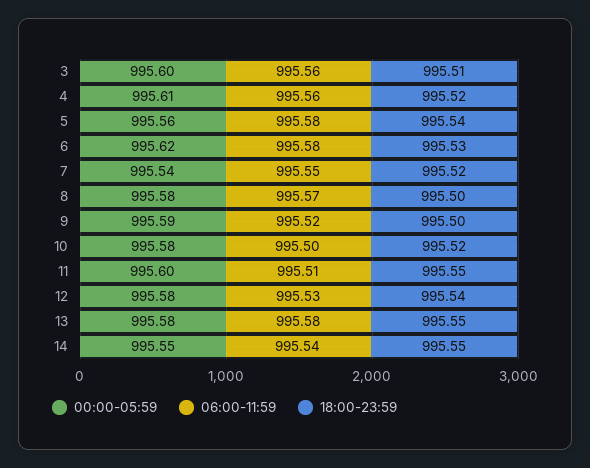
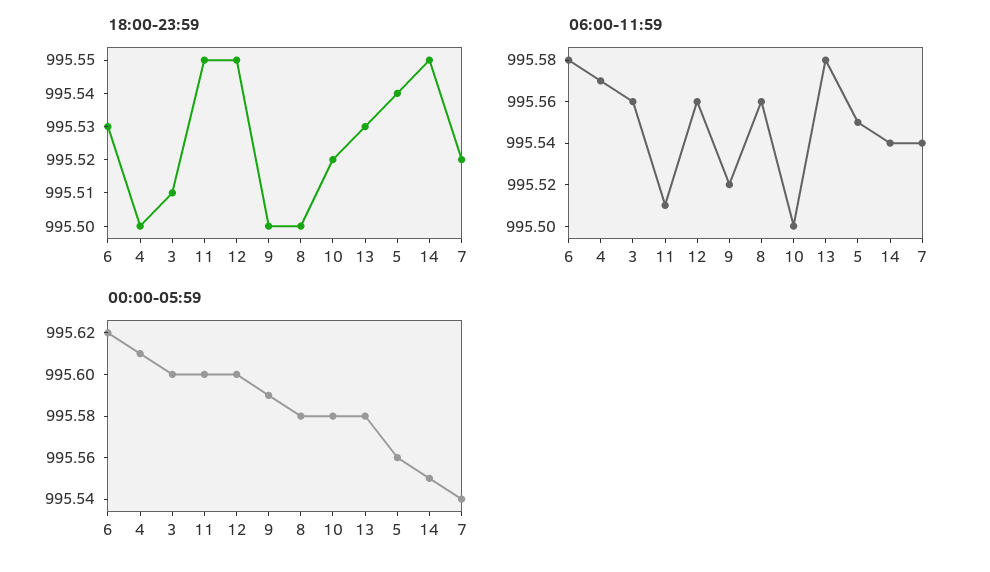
  {
    "00:00-05:59": {
      "3": 995.6,
      "4": 995.61,
      "5": 995.56,
      "6": 995.62,
      "7": 995.54,
      "8": 995.58,
      "9": 995.59,
      "10": 995.58,
      "11": 995.6,
-     "12": 995.58,
+     "12": 995.6,
      "13": 995.58,
      "14": 995.55
    },
    "06:00-11:59": {
      "3": 995.56,
-     "4": 995.56,
+     "4": 995.57,
-     "5": 995.58,
+     "5": 995.55,
      "6": 995.58,
-     "7": 995.55,
+     "7": 995.54,
-     "8": 995.57,
+     "8": 995.56,
      "9": 995.52,
      "10": 995.5,
      "11": 995.51,
-     "12": 995.53,
+     "12": 995.56,
      "13": 995.58,
      "14": 995.54
    },
    "18:00-23:59": {
      "3": 995.51,
-     "4": 995.52,
+     "4": 995.5,
      "5": 995.54,
      "6": 995.53,
      "7": 995.52,
      "8": 995.5,
      "9": 995.5,
      "10": 995.52,
      "11": 995.55,
-     "12": 995.54,
+     "12": 995.55,
-     "13": 995.55,
+     "13": 995.53,
      "14": 995.55
    }
  }

